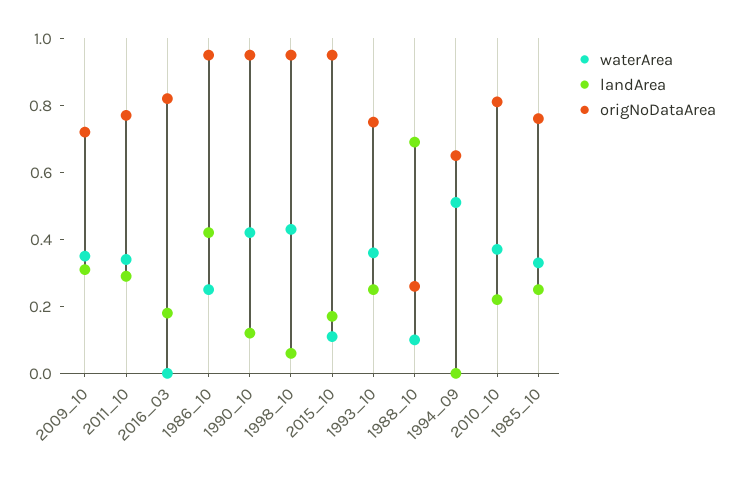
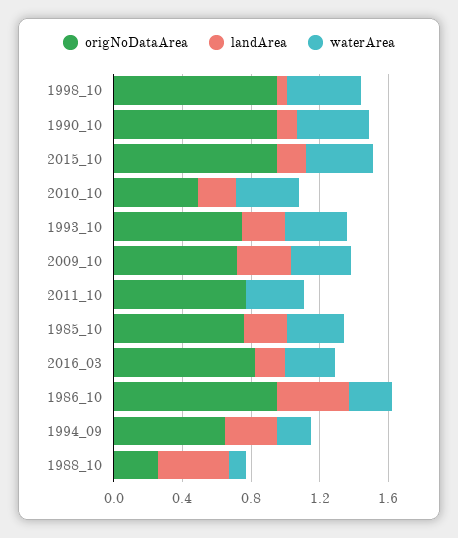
  {
    "waterArea": {
      "2009_10": 0.35,
      "2011_10": 0.35,
-     "2016_03": 0,
+     "2016_03": 0.3,
      "1986_10": 0.25,
      "1990_10": 0.4,
      "1998_10": 0.45,
-     "2015_10": 0.1,
+     "2015_10": 0.4,
      "1993_10": 0.35,
      "1988_10": 0.1,
-     "1994_09": 0.5,
+     "1994_09": 0.2,
      "2010_10": 0.35,
      "1985_10": 0.35
    },
    "landArea": {
      "2009_10": 0.3,
-     "2011_10": 0.3,
+     "2011_10": 0,
      "2016_03": 0.2,
      "1986_10": 0.4,
      "1990_10": 0.1,
      "1998_10": 0.05,
      "2015_10": 0.15,
      "1993_10": 0.25,
-     "1988_10": 0.7,
+     "1988_10": 0.4,
-     "1994_09": 0,
+     "1994_09": 0.3,
      "2010_10": 0.2,
      "1985_10": 0.25
    },
    "origNoDataArea": {
      "2009_10": 0.7,
      "2011_10": 0.75,
      "2016_03": 0.8,
      "1986_10": 0.95,
      "1990_10": 0.95,
      "1998_10": 0.95,
      "2015_10": 0.95,
      "1993_10": 0.75,
      "1988_10": 0.25,
      "1994_09": 0.65,
-     "2010_10": 0.8,
+     "2010_10": 0.5,
      "1985_10": 0.75
    }
  }

